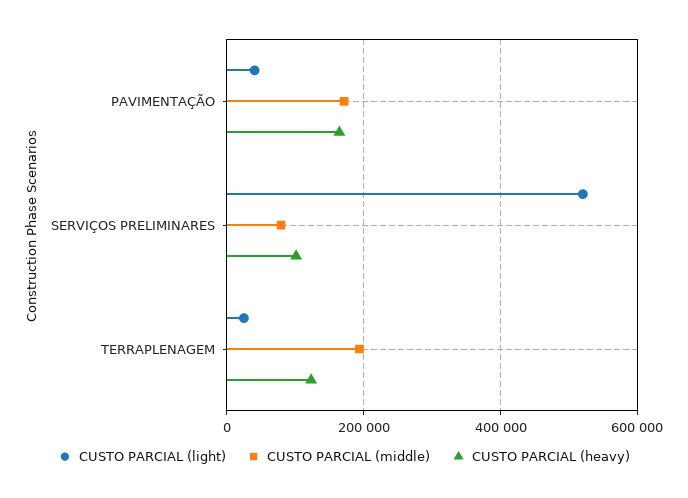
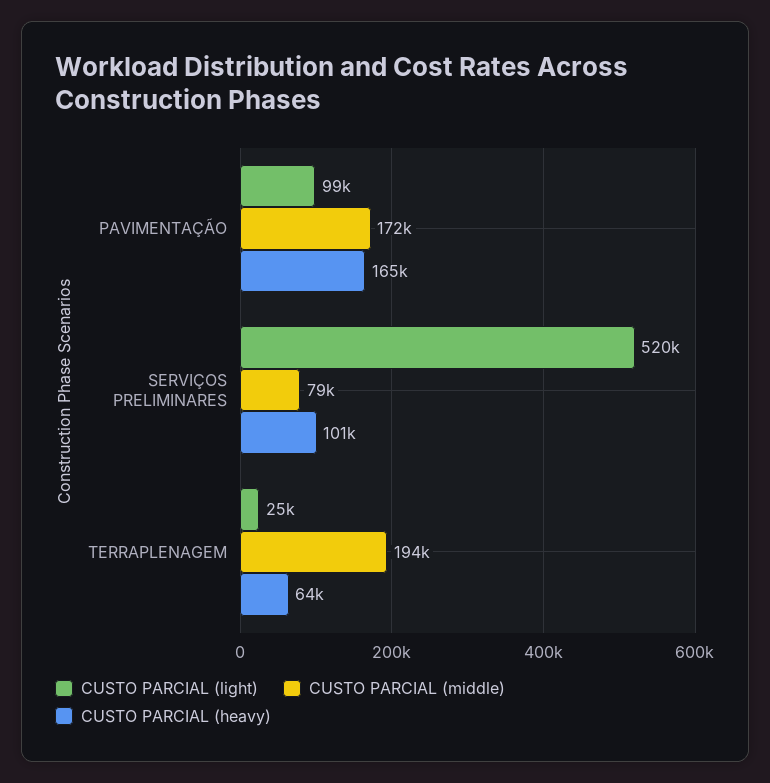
  {
    "CUSTO PARCIAL (light)": {
-     "PAVIMENTAÇÃO": 40000,
+     "PAVIMENTAÇÃO": 99000,
      "SERVIÇOS PRELIMINARES": 520000,
      "TERRAPLENAGEM": 25000
    },
    "CUSTO PARCIAL (middle)": {
      "PAVIMENTAÇÃO": 172000,
      "SERVIÇOS PRELIMINARES": 79000,
      "TERRAPLENAGEM": 194000
    },
    "CUSTO PARCIAL (heavy)": {
      "PAVIMENTAÇÃO": 165000,
      "SERVIÇOS PRELIMINARES": 101000,
-     "TERRAPLENAGEM": 120000
+     "TERRAPLENAGEM": 64000
    }
  }

